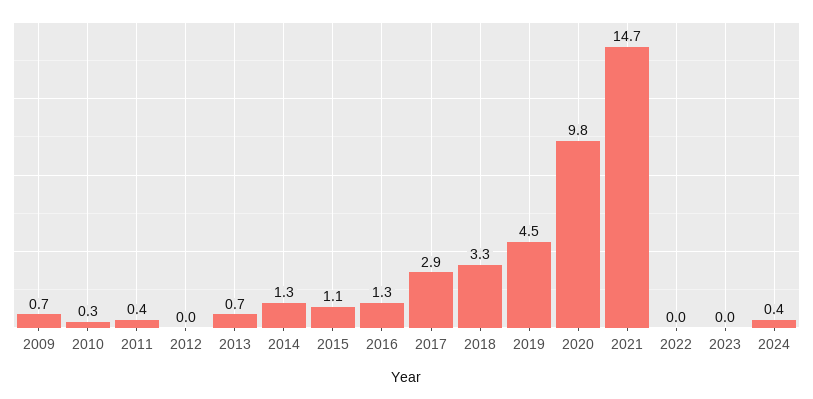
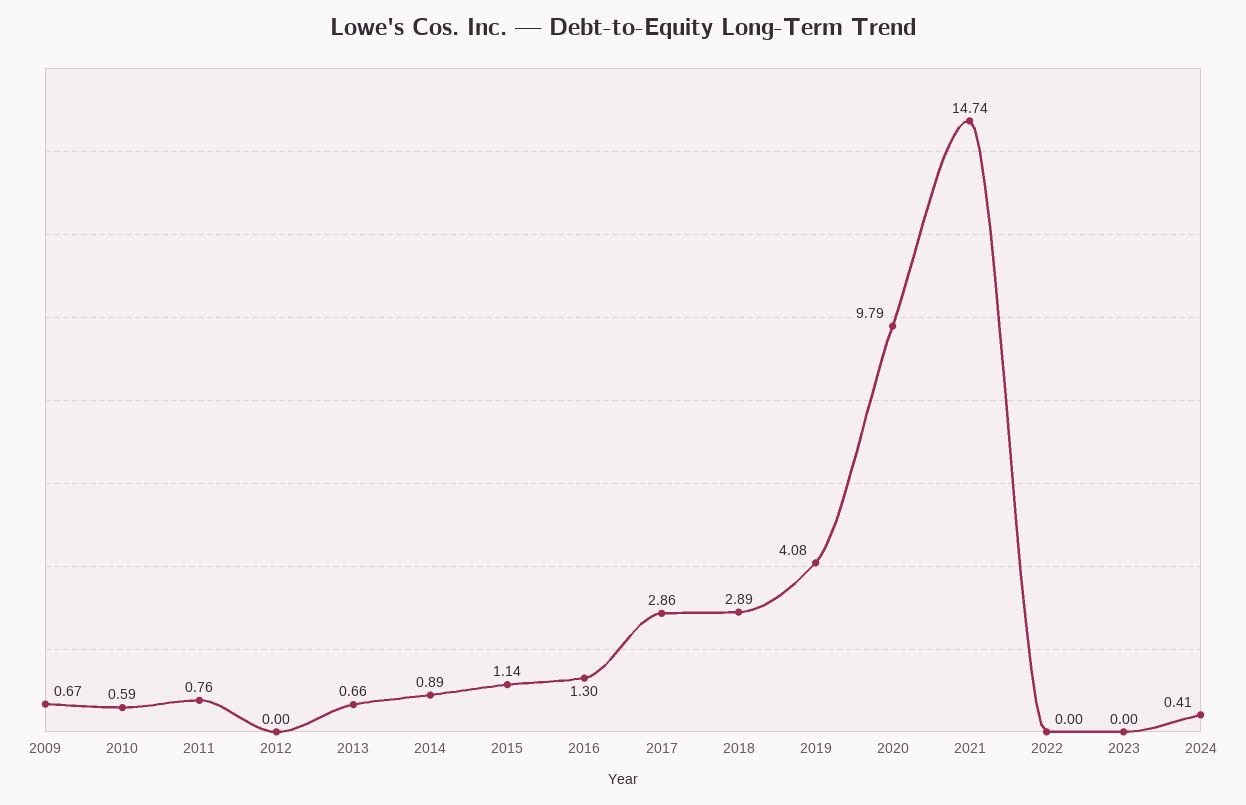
  {
    "2009": 0.67,
-   "2010": 0.3,
+   "2010": 0.59,
-   "2011": 0.4,
+   "2011": 0.76,
    "2012": 0,
    "2013": 0.66,
-   "2014": 1.3,
+   "2014": 0.89,
    "2015": 1.14,
    "2016": 1.3,
    "2017": 2.86,
-   "2018": 3.3,
+   "2018": 2.89,
-   "2019": 4.5,
+   "2019": 4.08,
    "2020": 9.79,
    "2021": 14.74,
    "2022": 0,
    "2023": 0,
    "2024": 0.41
  }

